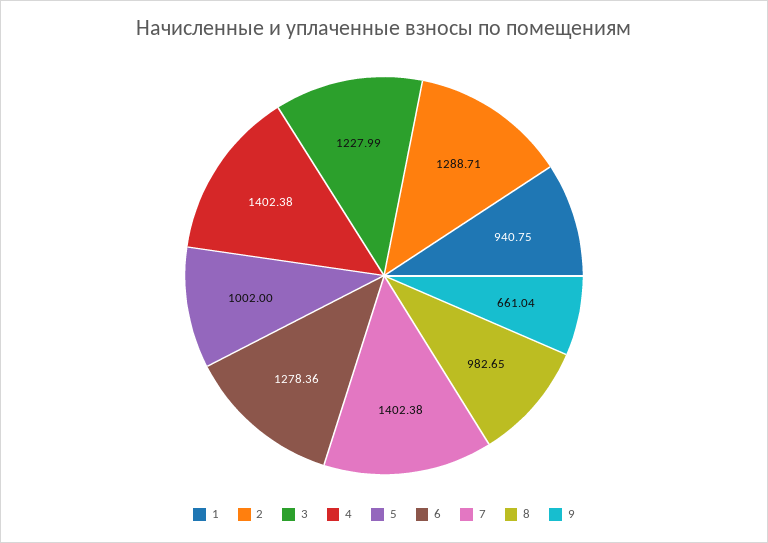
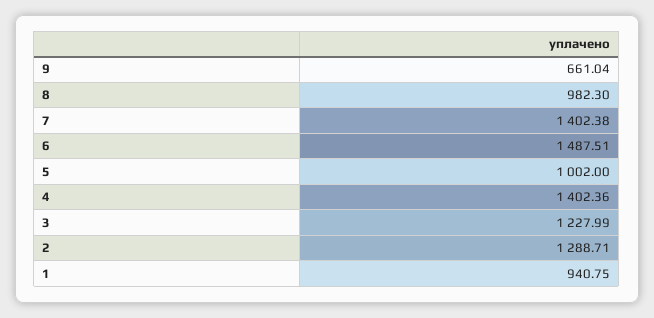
  {
    "1": 940.75,
    "2": 1288.71,
    "3": 1227.99,
-   "4": 1402.38,
+   "4": 1402.36,
    "5": 1002,
-   "6": 1278.36,
+   "6": 1487.51,
    "7": 1402.38,
-   "8": 982.65,
+   "8": 982.3,
    "9": 661.04
  }

